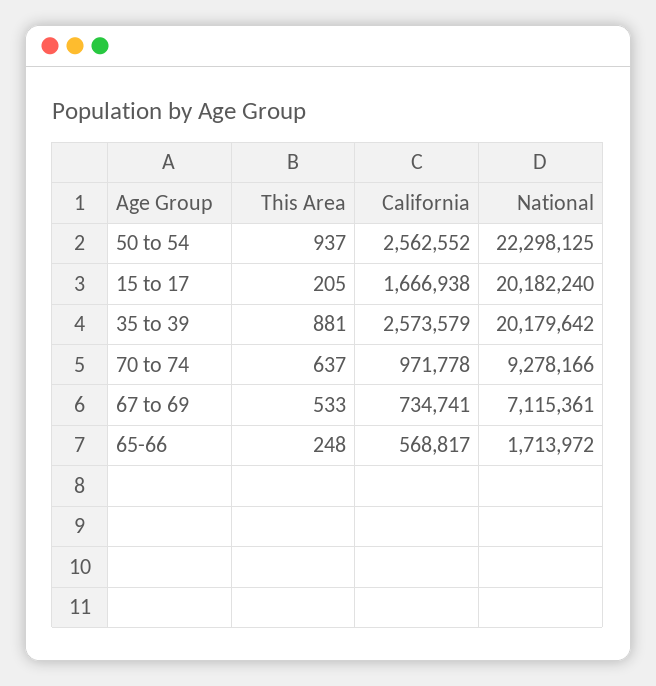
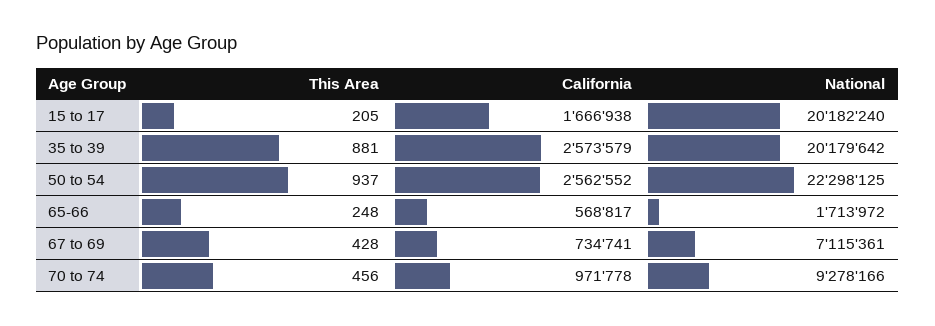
  {
    "This Area": {
      "50 to 54": 937,
      "15 to 17": 205,
      "35 to 39": 881,
-     "70 to 74": 637,
+     "70 to 74": 456,
-     "67 to 69": 533,
+     "67 to 69": 428,
      "65-66": 248
    },
    "California": {
      "50 to 54": 2562552,
      "15 to 17": 1666938,
      "35 to 39": 2573579,
      "70 to 74": 971778,
      "67 to 69": 734741,
      "65-66": 568817
    },
    "National": {
      "50 to 54": 22298125,
      "15 to 17": 20182240,
      "35 to 39": 20179642,
      "70 to 74": 9278166,
      "67 to 69": 7115361,
      "65-66": 1713972
    }
  }

